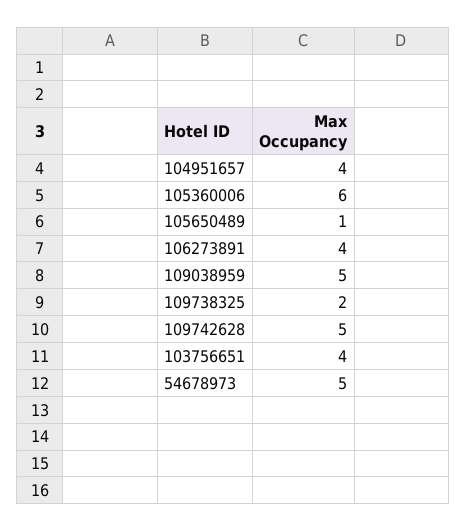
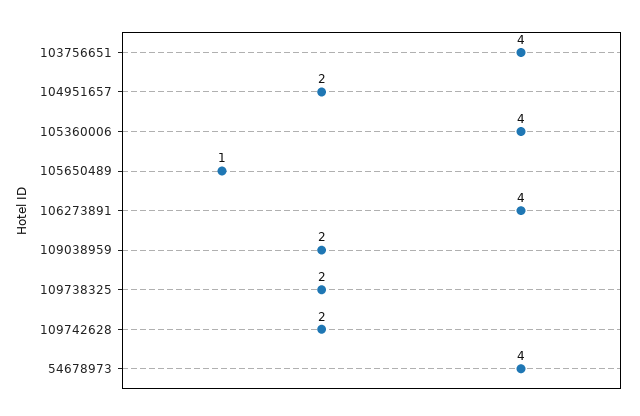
  {
-   "104951657": 4,
+   "104951657": 2,
-   "105360006": 6,
+   "105360006": 4,
    "105650489": 1,
    "106273891": 4,
-   "109038959": 5,
+   "109038959": 2,
    "109738325": 2,
-   "109742628": 5,
+   "109742628": 2,
    "103756651": 4,
-   "54678973": 5
+   "54678973": 4
  }

